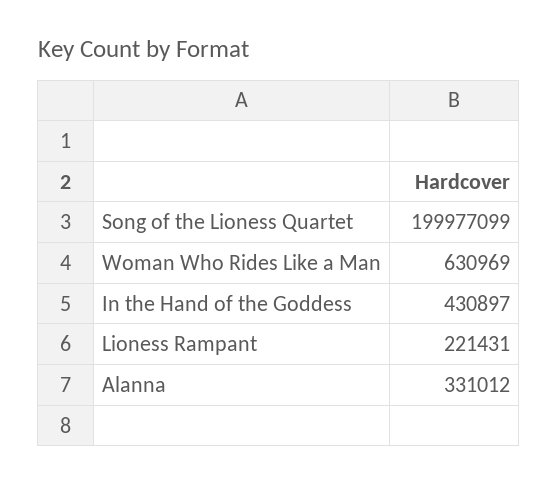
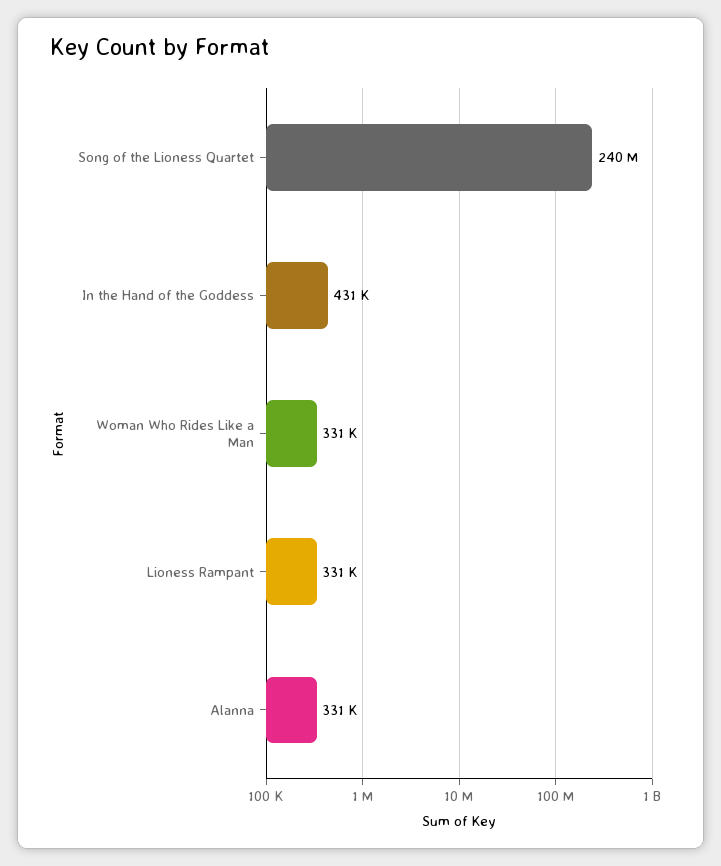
  {
-   "Song of the Lioness Quartet": 199977099,
+   "Song of the Lioness Quartet": 240000000,
-   "Woman Who Rides Like a Man": 630969,
+   "Woman Who Rides Like a Man": 331000,
    "In the Hand of the Goddess": 430897,
-   "Lioness Rampant": 221431,
+   "Lioness Rampant": 331000,
    "Alanna": 331012
  }

